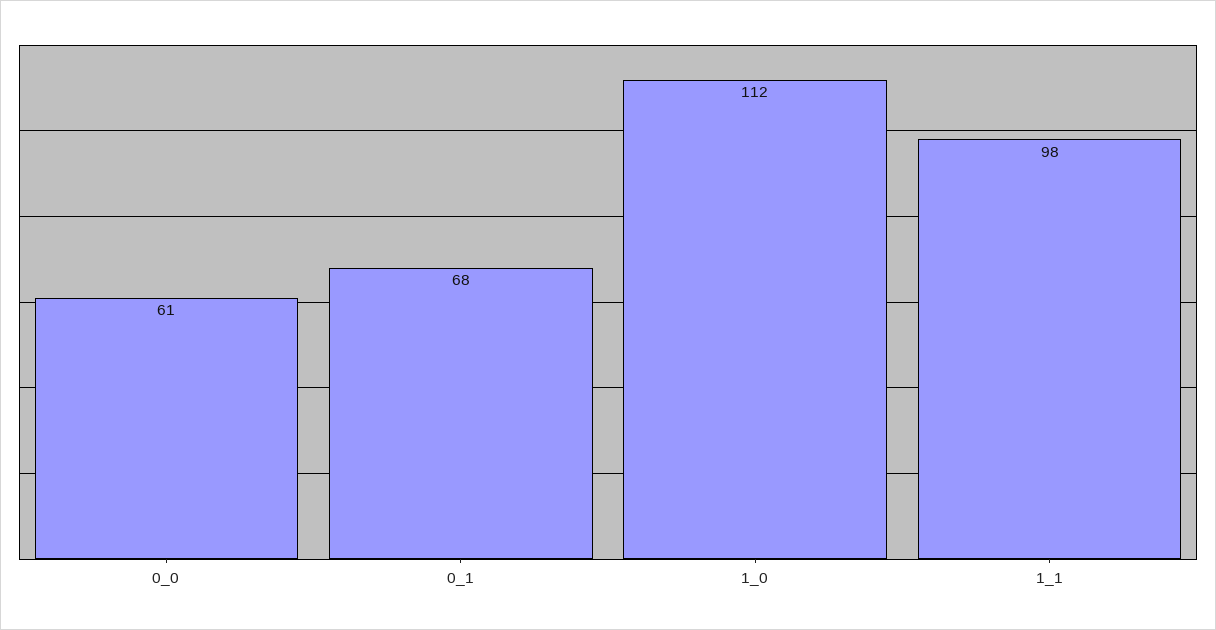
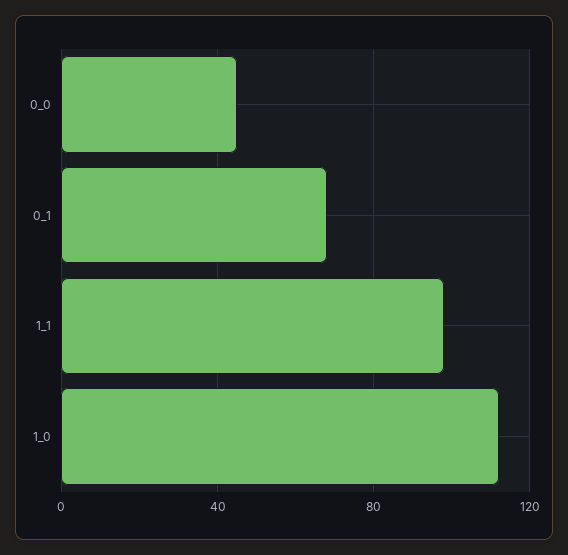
  {
-   "0_0": 61,
+   "0_0": 45,
    "0_1": 68,
    "1_0": 112,
    "1_1": 98
  }

